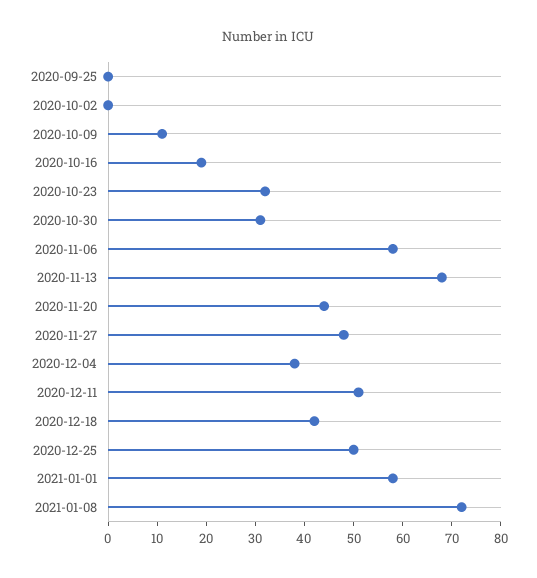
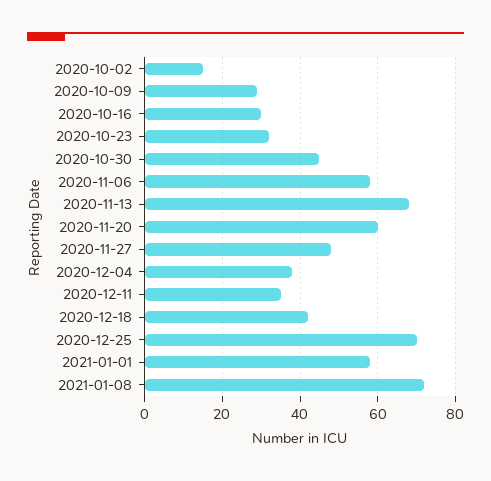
  {
-   "2020-09-25": 0,
-   "2020-10-02": 0,
+   "2020-10-02": 15,
-   "2020-10-09": 10,
+   "2020-10-09": 30,
-   "2020-10-16": 20,
+   "2020-10-16": 30,
    "2020-10-23": 30,
-   "2020-10-30": 30,
+   "2020-10-30": 45,
    "2020-11-06": 60,
    "2020-11-13": 70,
-   "2020-11-20": 45,
+   "2020-11-20": 60,
    "2020-11-27": 50,
    "2020-12-04": 40,
-   "2020-12-11": 50,
+   "2020-12-11": 35,
    "2020-12-18": 40,
-   "2020-12-25": 50,
+   "2020-12-25": 70,
    "2021-01-01": 60,
    "2021-01-08": 70
  }

